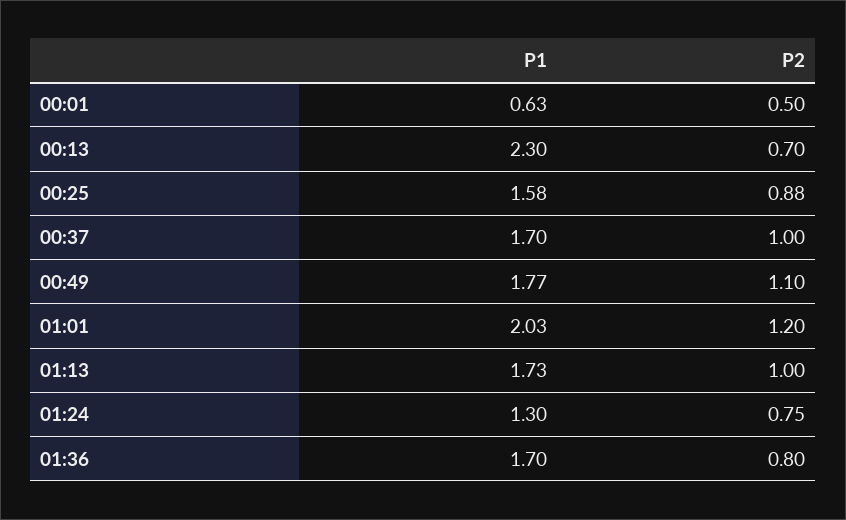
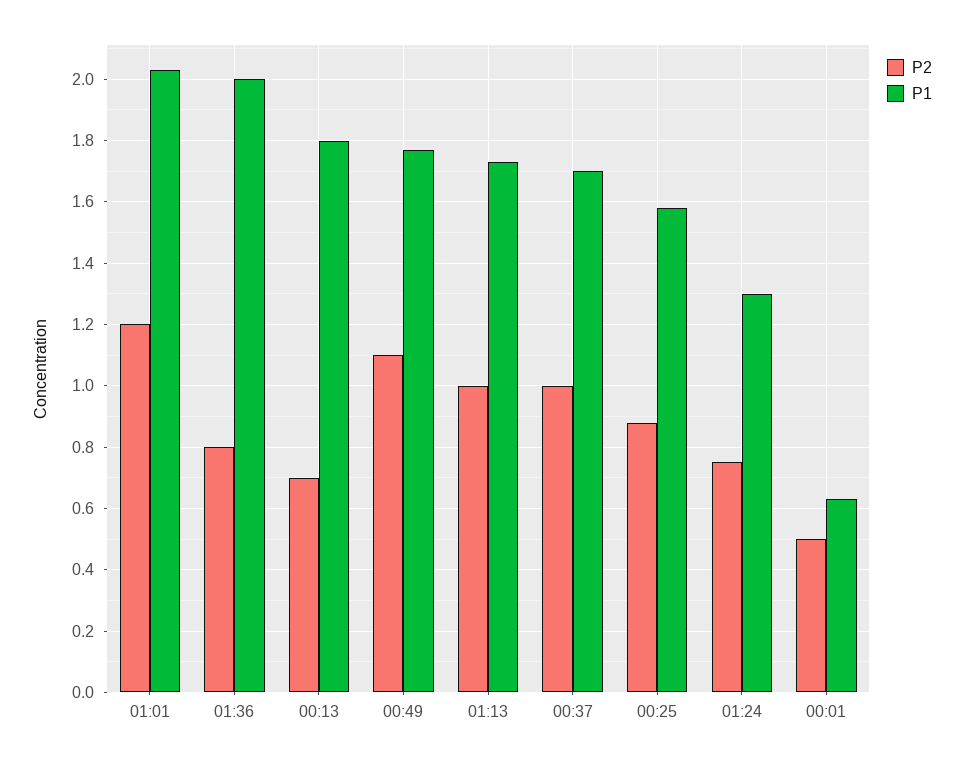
  {
    "P1": {
      "00:01": 0.63,
-     "00:13": 2.3,
+     "00:13": 1.8,
      "00:25": 1.58,
      "00:37": 1.7,
      "00:49": 1.77,
      "01:01": 2.03,
      "01:13": 1.73,
      "01:24": 1.3,
-     "01:36": 1.7
+     "01:36": 2
    },
    "P2": {
      "00:01": 0.5,
      "00:13": 0.7,
      "00:25": 0.88,
      "00:37": 1,
      "00:49": 1.1,
      "01:01": 1.2,
      "01:13": 1,
      "01:24": 0.75,
      "01:36": 0.8
    }
  }

